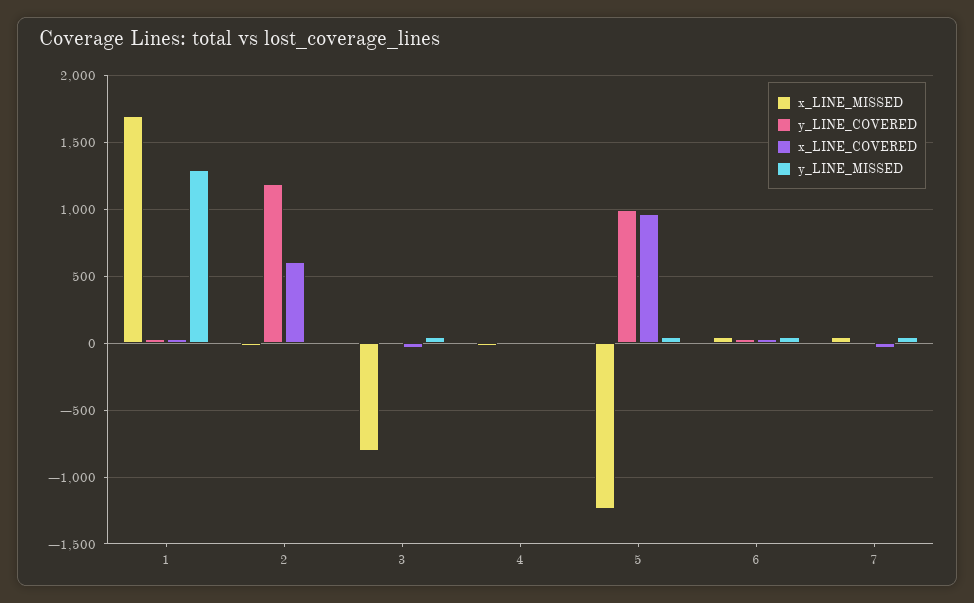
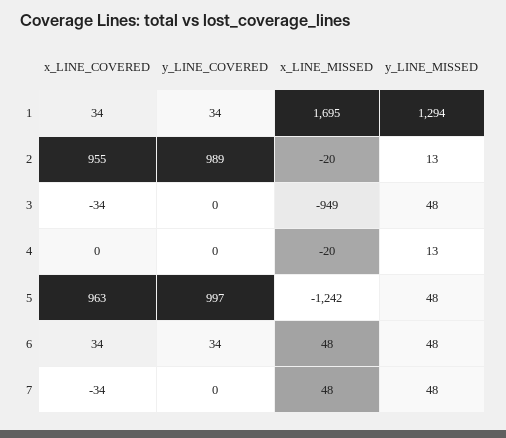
  {
    "x_LINE_MISSED": {
      "1": 1695,
      "2": -20,
-     "3": -800,
+     "3": -949,
      "4": -20,
      "5": -1242,
      "6": 48,
      "7": 48
    },
    "y_LINE_COVERED": {
      "1": 34,
-     "2": 1200,
+     "2": 989,
      "3": 0,
      "4": 0,
      "5": 997,
      "6": 34,
      "7": 0
    },
    "x_LINE_COVERED": {
      "1": 34,
-     "2": 600,
+     "2": 955,
      "3": -34,
      "4": 0,
      "5": 963,
      "6": 34,
      "7": -34
    },
    "y_LINE_MISSED": {
      "1": 1294,
      "2": 13,
      "3": 48,
      "4": 13,
      "5": 48,
      "6": 48,
      "7": 48
    }
  }

